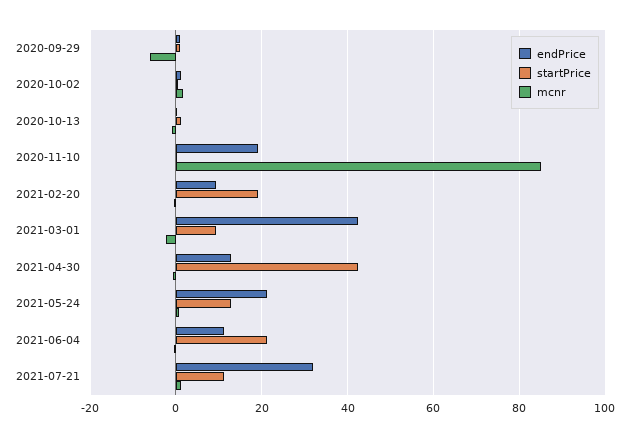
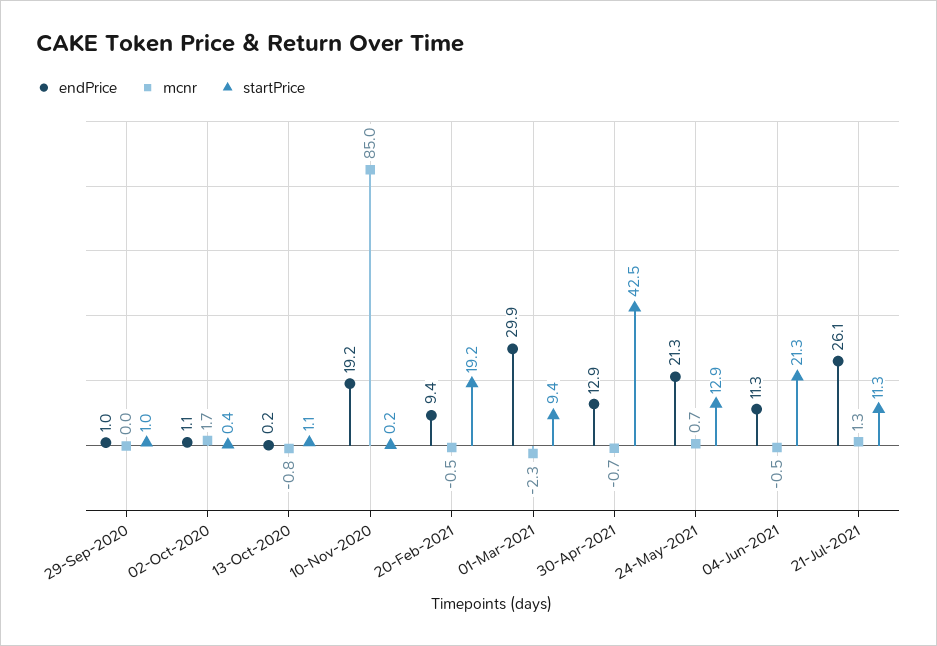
  {
    "endPrice": {
      "2020-09-29": 1,
      "2020-10-02": 1.1,
      "2020-10-13": 0.2,
      "2020-11-10": 19.2,
      "2021-02-20": 9.4,
-     "2021-03-01": 42,
+     "2021-03-01": 29.9,
      "2021-04-30": 12.9,
      "2021-05-24": 21.3,
      "2021-06-04": 11.3,
-     "2021-07-21": 32
+     "2021-07-21": 26.1
    },
    "startPrice": {
      "2020-09-29": 1,
      "2020-10-02": 0.4,
      "2020-10-13": 1.1,
      "2020-11-10": 0.2,
      "2021-02-20": 19.2,
      "2021-03-01": 9.4,
      "2021-04-30": 42.5,
      "2021-05-24": 12.9,
      "2021-06-04": 21.3,
      "2021-07-21": 11.3
    },
    "mcnr": {
-     "2020-09-29": -6,
+     "2020-09-29": 0,
      "2020-10-02": 1.7,
      "2020-10-13": -0.8,
      "2020-11-10": 85,
      "2021-02-20": -0.5,
      "2021-03-01": -2.3,
      "2021-04-30": -0.7,
      "2021-05-24": 0.7,
      "2021-06-04": -0.5,
      "2021-07-21": 1.3
    }
  }

